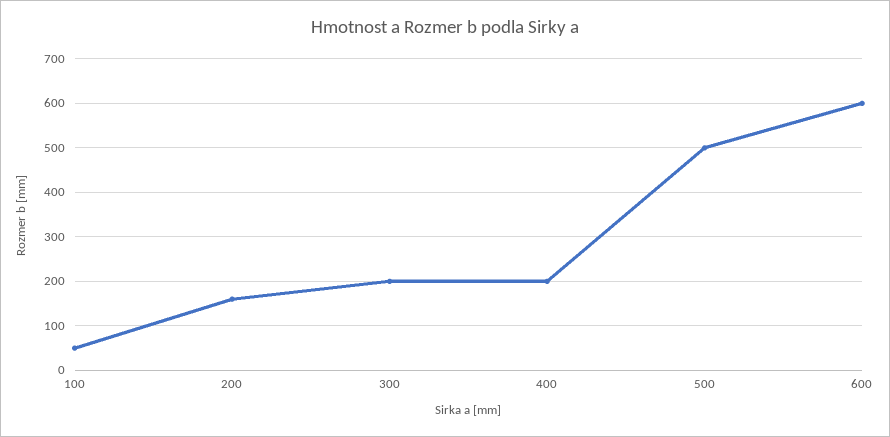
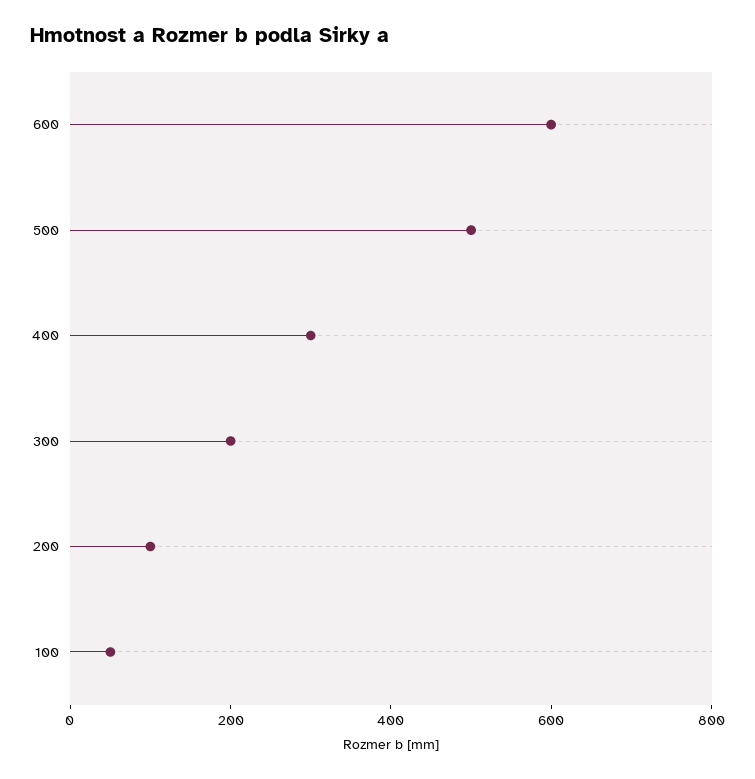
  {
    "100": 60,
-   "200": 160,
+   "200": 100,
    "300": 200,
-   "400": 200,
+   "400": 300,
    "500": 500,
    "600": 600
  }

